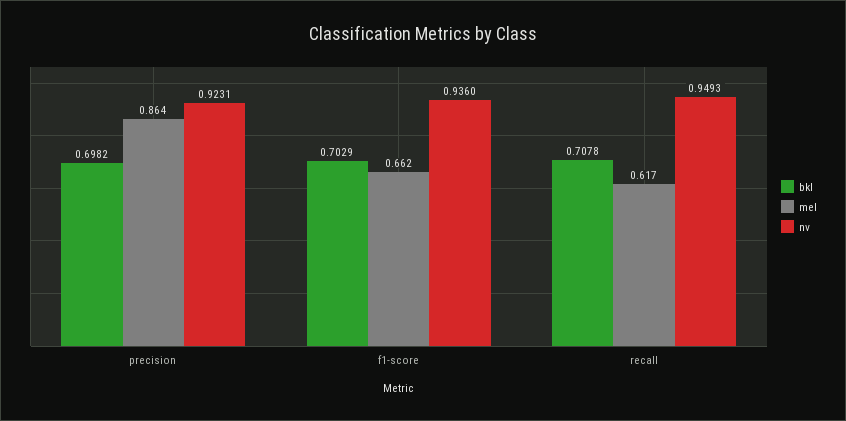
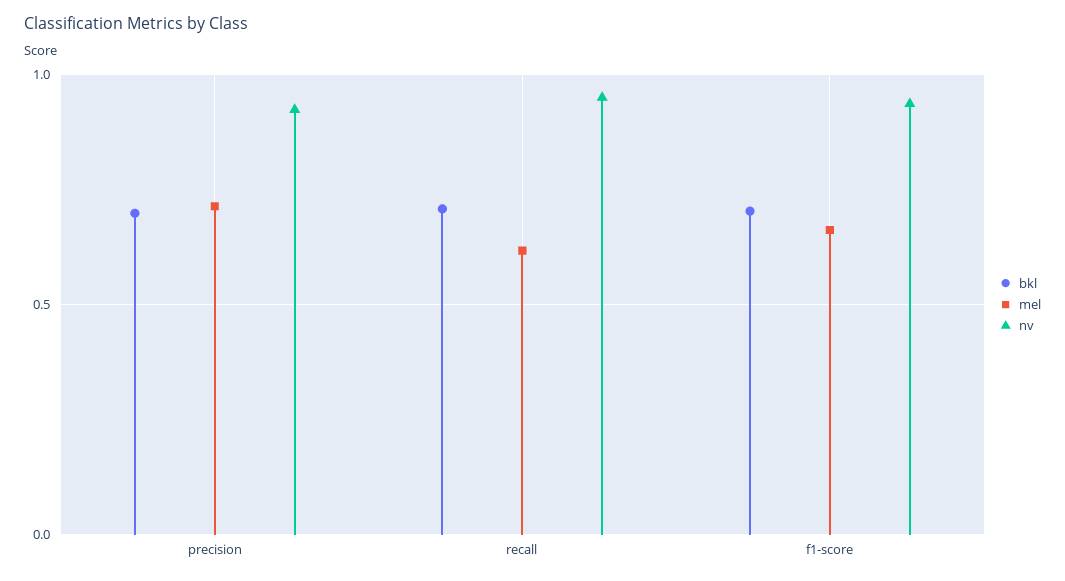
  {
    "bkl": {
      "precision": 0.6982,
      "f1-score": 0.7029,
      "recall": 0.7078
    },
    "mel": {
-     "precision": 0.864,
+     "precision": 0.7,
      "f1-score": 0.662,
      "recall": 0.617
    },
    "nv": {
      "precision": 0.9231,
      "f1-score": 0.936,
      "recall": 0.9493
    }
  }

